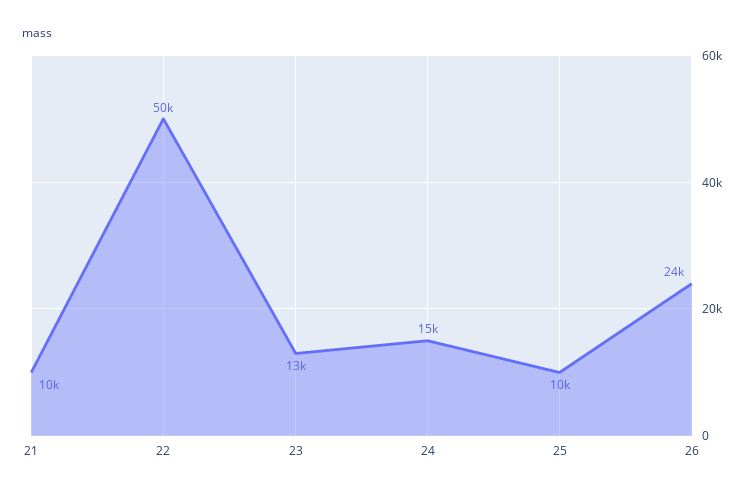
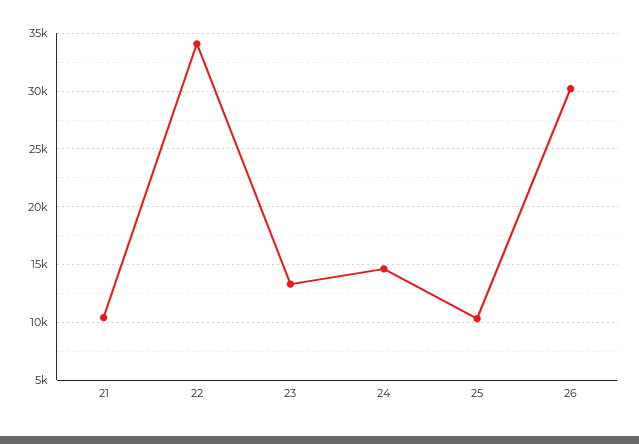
  {
    "21": 10000,
-   "22": 50000,
+   "22": 34000,
    "23": 13000,
    "24": 15000,
    "25": 10000,
-   "26": 24000
+   "26": 30000
  }

